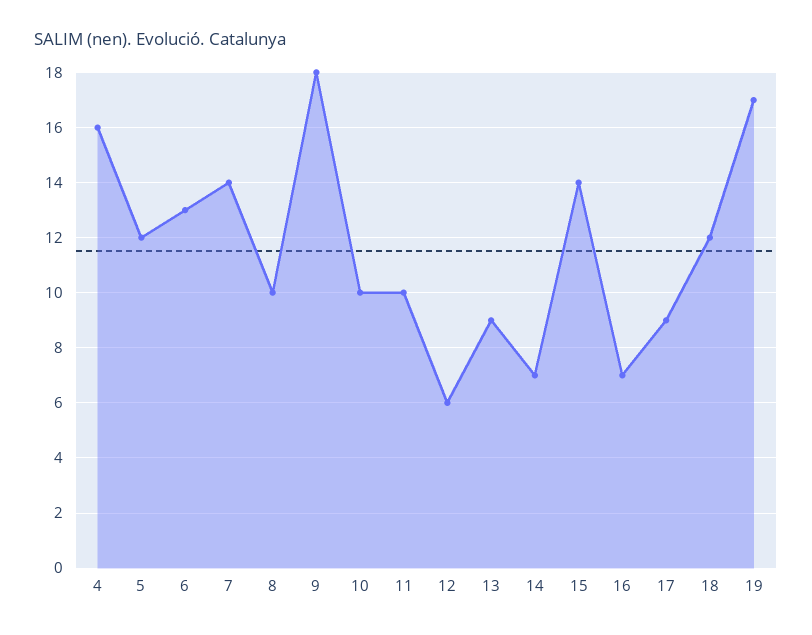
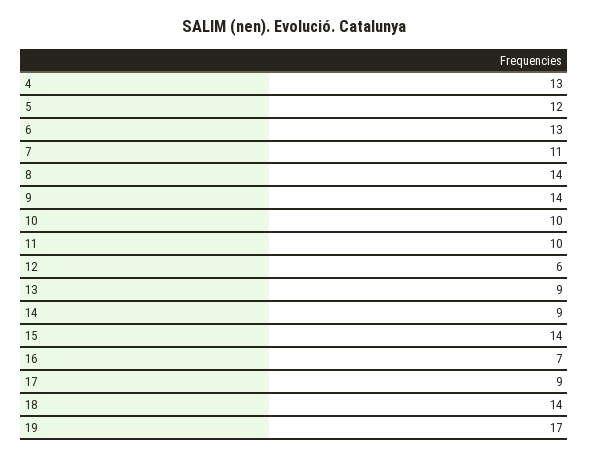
  {
-   "4": 16,
+   "4": 13,
    "5": 12,
    "6": 13,
-   "7": 14,
+   "7": 11,
-   "8": 10,
+   "8": 14,
-   "9": 18,
+   "9": 14,
    "10": 10,
    "11": 10,
    "12": 6,
    "13": 9,
-   "14": 7,
+   "14": 9,
    "15": 14,
    "16": 7,
    "17": 9,
-   "18": 12,
+   "18": 14,
    "19": 17
  }

